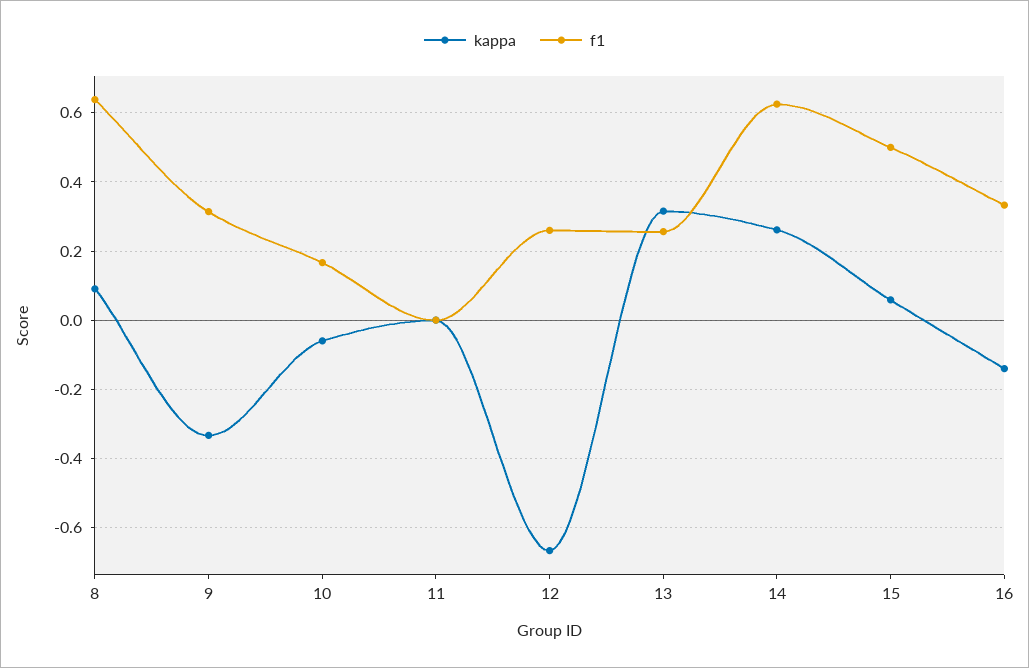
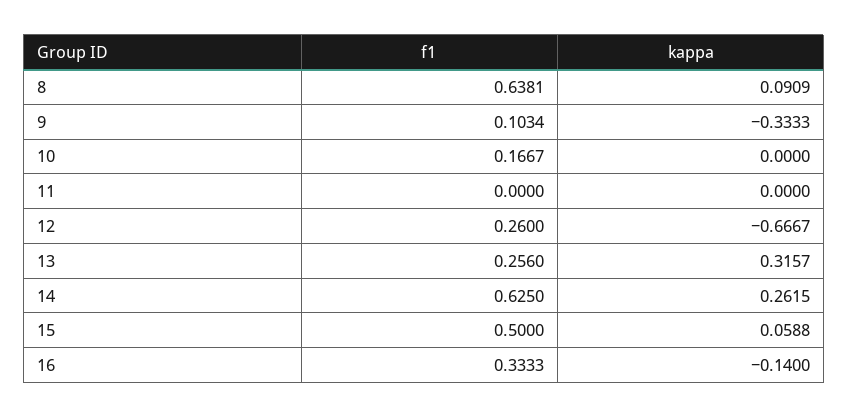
  {
    "kappa": {
      "8": 0.0909,
      "9": -0.3333,
-     "10": -0.06,
+     "10": 0,
      "11": 0,
      "12": -0.6667,
      "13": 0.3157,
      "14": 0.2615,
      "15": 0.0588,
      "16": -0.14
    },
    "f1": {
      "8": 0.6381,
-     "9": 0.32,
+     "9": 0.1034,
      "10": 0.1667,
      "11": 0,
      "12": 0.26,
      "13": 0.256,
      "14": 0.625,
      "15": 0.5,
      "16": 0.3333
    }
  }

